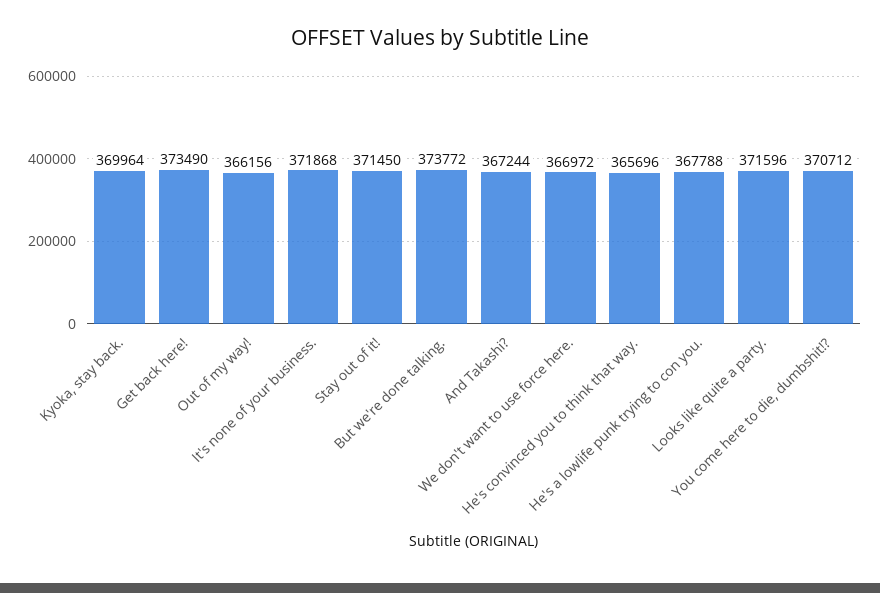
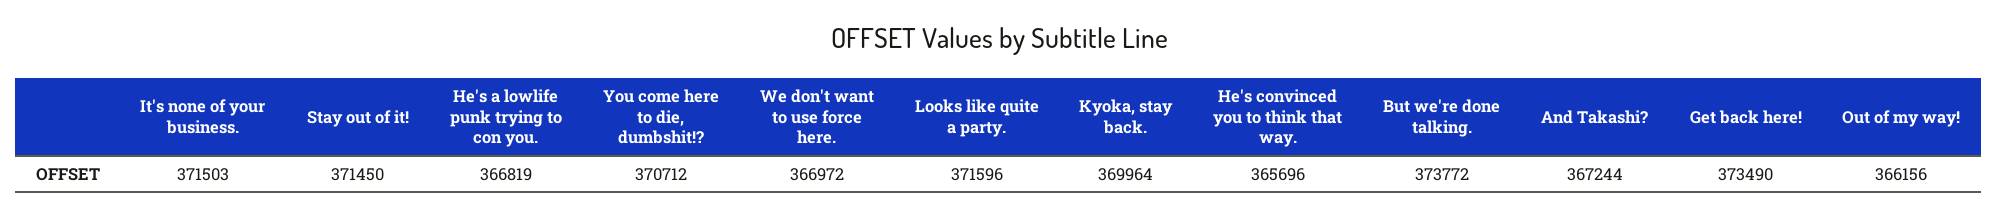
  {
    "Kyoka, stay back.": 369964,
    "Get back here!": 373490,
    "Out of my way!": 366156,
-   "It's none of your business.": 371868,
+   "It's none of your business.": 371503,
    "Stay out of it!": 371450,
    "But we're done talking.": 373772,
    "And Takashi?": 367244,
    "We don't want to use force here.": 366972,
    "He's convinced you to think that way.": 365696,
-   "He's a lowlife punk trying to con you.": 367788,
+   "He's a lowlife punk trying to con you.": 366819,
    "Looks like quite a party.": 371596,
    "You come here to die, dumbshit!?": 370712
  }

